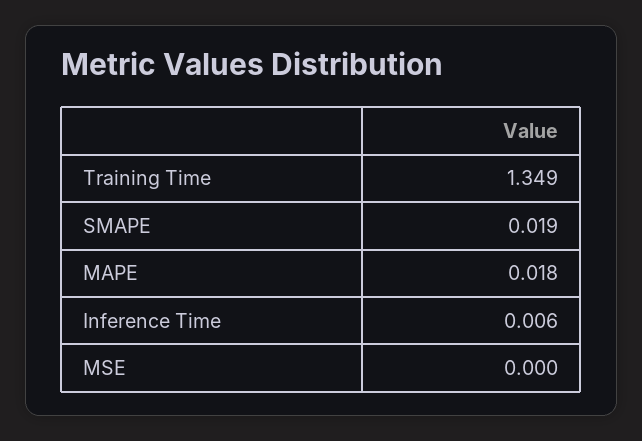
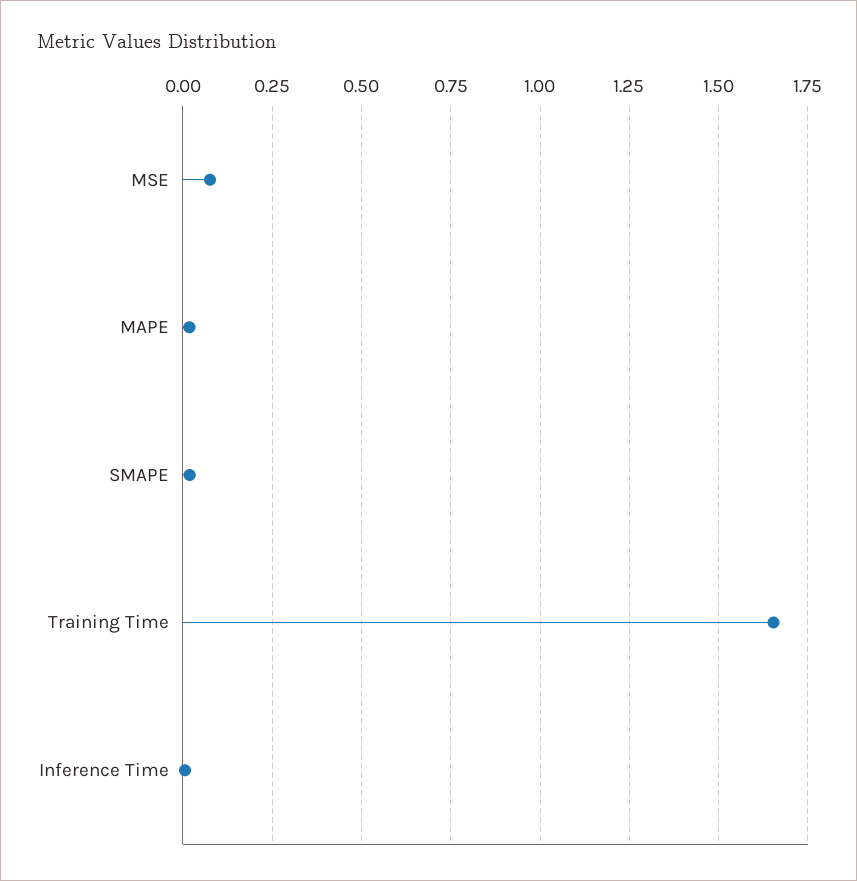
  {
-   "Training Time": 1.349,
+   "Training Time": 1.65,
    "SMAPE": 0.019,
    "MAPE": 0.018,
    "Inference Time": 0.006,
-   "MSE": 0
+   "MSE": 0.075
  }

